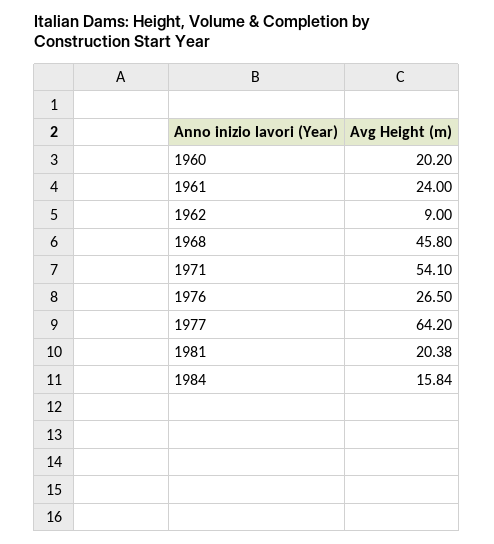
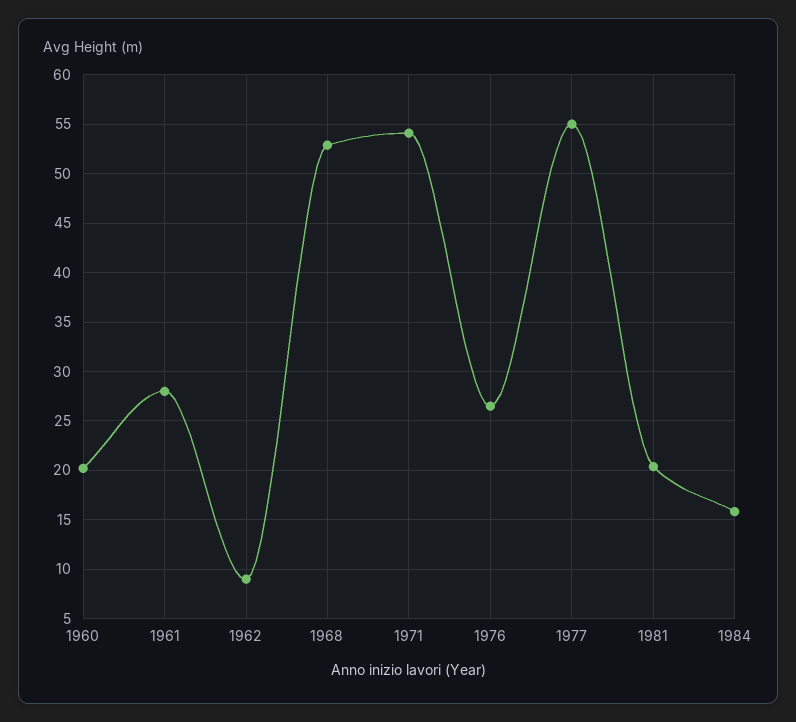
  {
    "1960": 20.2,
-   "1961": 24,
+   "1961": 28,
    "1962": 9,
-   "1968": 45.8,
+   "1968": 53,
    "1971": 54.1,
    "1976": 26.5,
-   "1977": 64.2,
+   "1977": 55,
    "1981": 20.38,
    "1984": 15.84
  }

